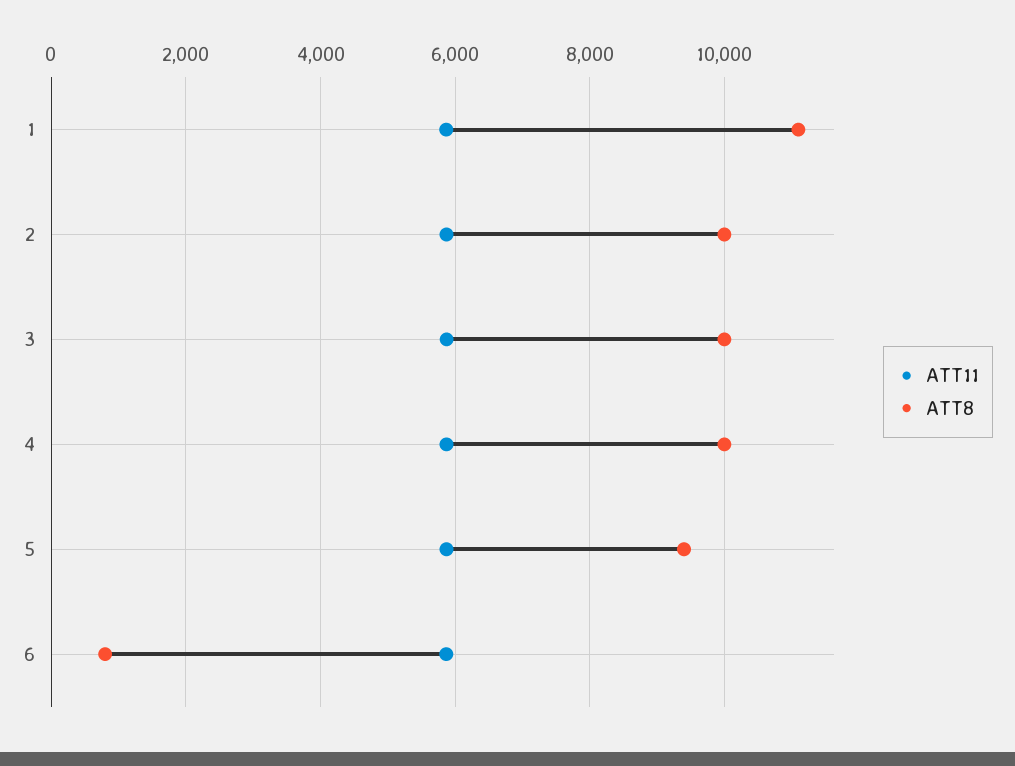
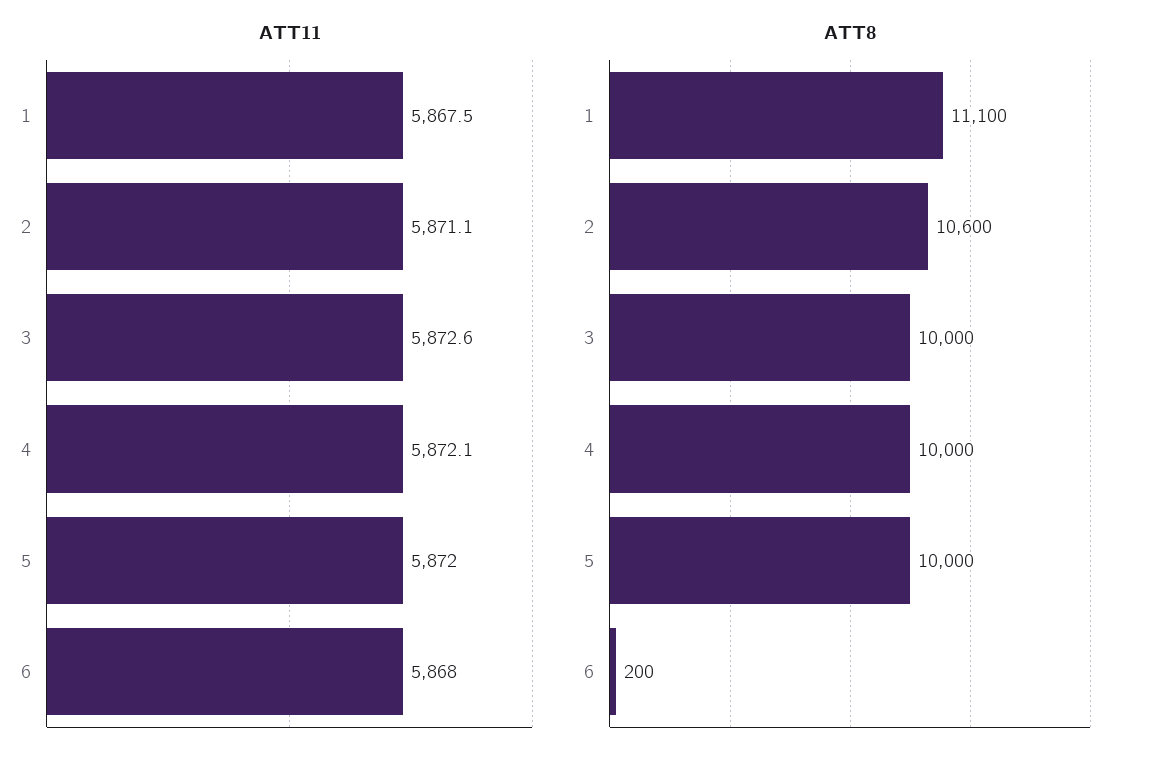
  {
    "ATT11": {
      "1": 5867.5,
      "2": 5871.1,
      "3": 5872.6,
      "4": 5872.1,
      "5": 5872,
      "6": 5868
    },
    "ATT8": {
      "1": 11100,
-     "2": 10000,
+     "2": 10600,
      "3": 10000,
      "4": 10000,
-     "5": 9400,
+     "5": 10000,
-     "6": 800
+     "6": 200
    }
  }

